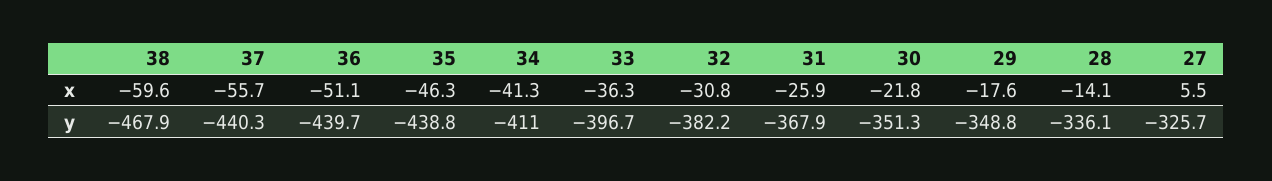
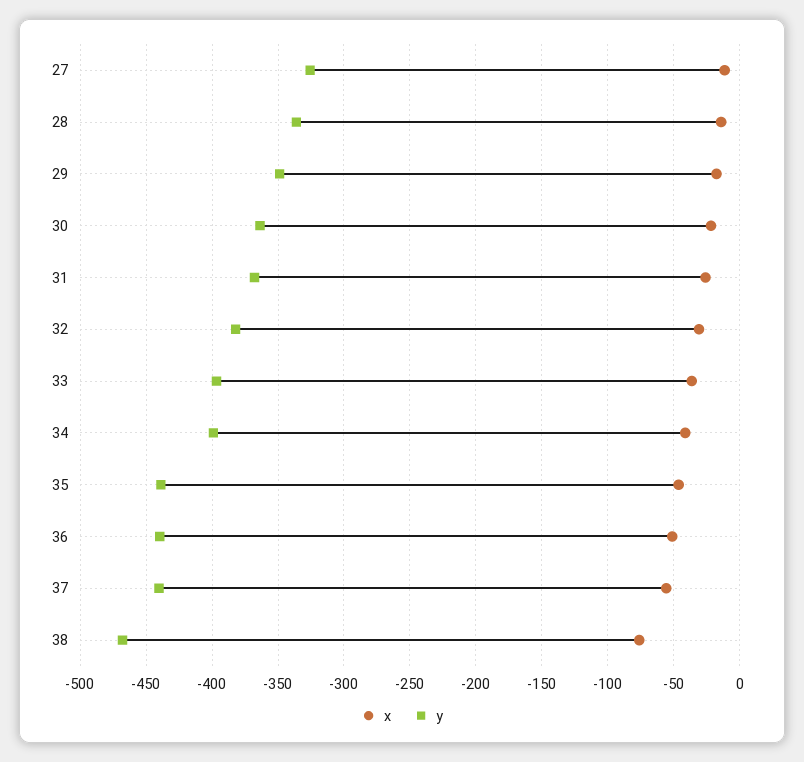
  {
    "x": {
-     "38": -59.6,
+     "38": -75,
      "37": -55.7,
      "36": -51.1,
      "35": -46.3,
      "34": -41.3,
      "33": -36.3,
      "32": -30.8,
      "31": -25.9,
      "30": -21.8,
      "29": -17.6,
      "28": -14.1,
-     "27": 5.5
+     "27": -10
    },
    "y": {
      "38": -467.9,
      "37": -440.3,
      "36": -439.7,
      "35": -438.8,
-     "34": -411,
+     "34": -400,
      "33": -396.7,
      "32": -382.2,
      "31": -367.9,
-     "30": -351.3,
+     "30": -365,
      "29": -348.8,
      "28": -336.1,
      "27": -325.7
    }
  }

